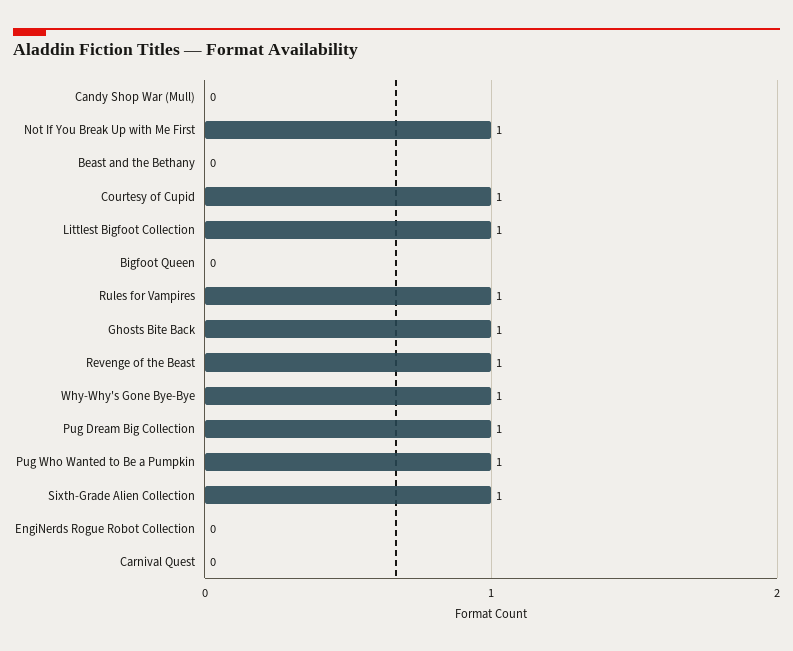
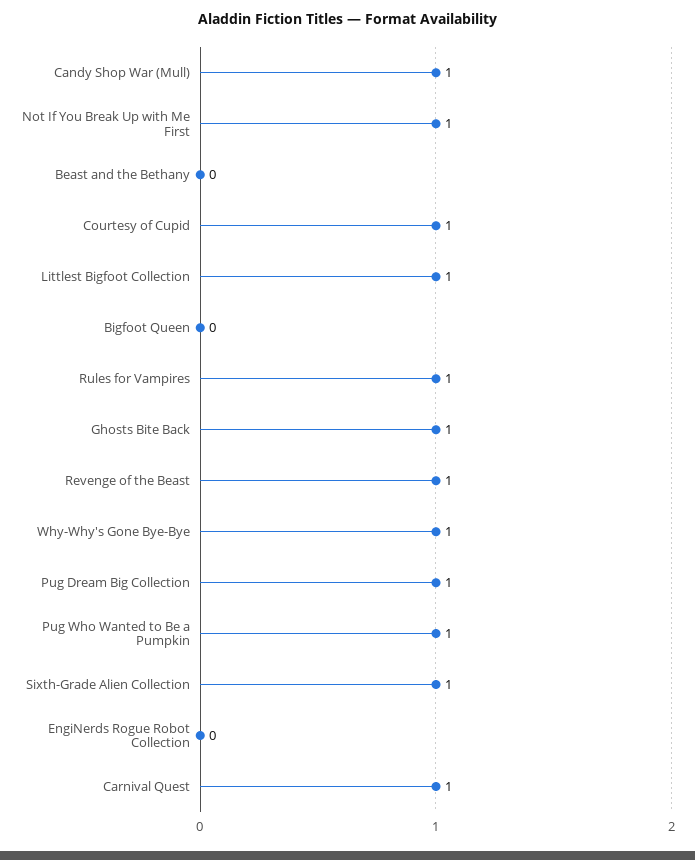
  {
-   "Candy Shop War (Mull)": 0,
+   "Candy Shop War (Mull)": 1,
    "Not If You Break Up with Me First": 1,
    "Beast and the Bethany": 0,
    "Courtesy of Cupid": 1,
    "Littlest Bigfoot Collection": 1,
    "Bigfoot Queen": 0,
    "Rules for Vampires": 1,
    "Ghosts Bite Back": 1,
    "Revenge of the Beast": 1,
    "Why-Why's Gone Bye-Bye": 1,
    "Pug Dream Big Collection": 1,
    "Pug Who Wanted to Be a Pumpkin": 1,
    "Sixth-Grade Alien Collection": 1,
    "EngiNerds Rogue Robot Collection": 0,
-   "Carnival Quest": 0
+   "Carnival Quest": 1
  }

